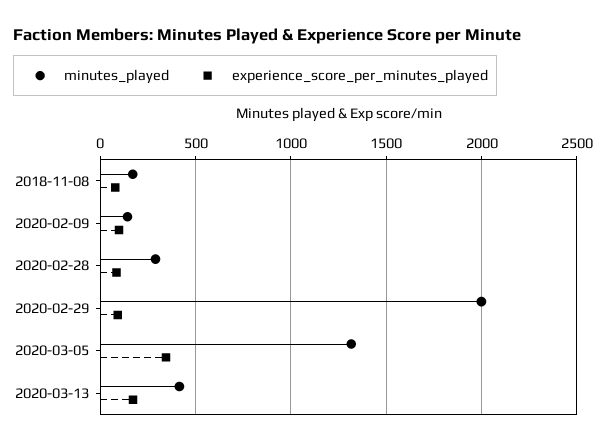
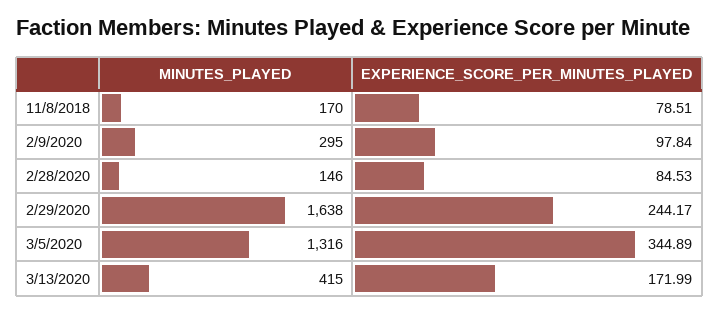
  {
    "minutes_played": {
      "2018-11-08": 170,
-     "2020-02-09": 150,
+     "2020-02-09": 295,
-     "2020-02-28": 300,
+     "2020-02-28": 146,
-     "2020-02-29": 2000,
+     "2020-02-29": 1638,
      "2020-03-05": 1316,
      "2020-03-13": 415
    },
    "experience_score_per_minutes_played": {
      "2018-11-08": 78.51,
      "2020-02-09": 97.84,
      "2020-02-28": 84.53,
-     "2020-02-29": 100,
+     "2020-02-29": 244.17,
      "2020-03-05": 344.89,
      "2020-03-13": 171.99
    }
  }

